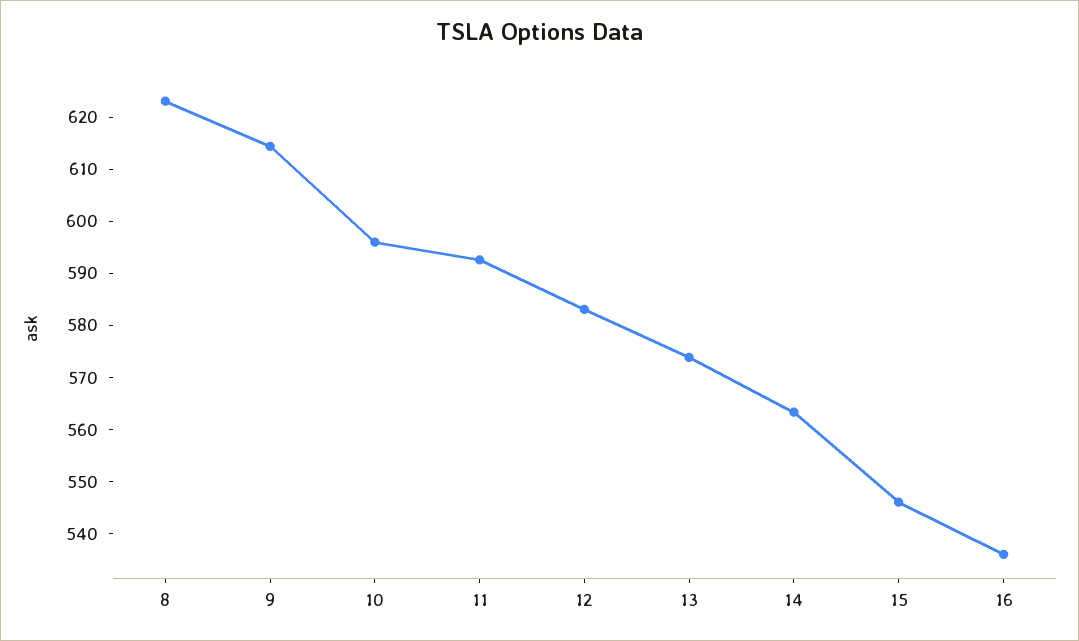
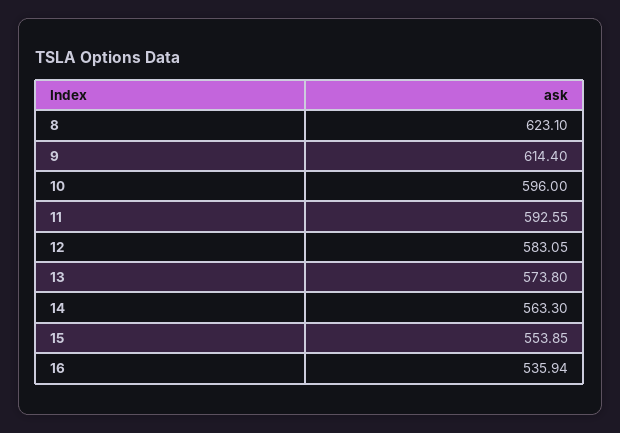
  {
    "8": 623.1,
    "9": 614.4,
    "10": 596,
    "11": 592.55,
    "12": 583.05,
    "13": 573.8,
    "14": 563.3,
-   "15": 546,
+   "15": 553.85,
    "16": 535.94
  }

